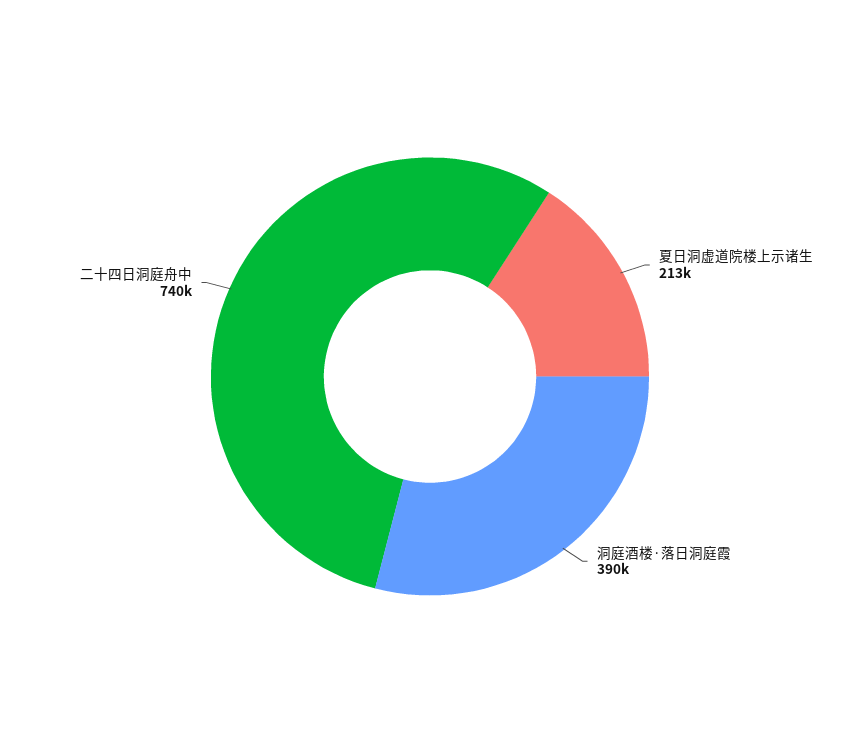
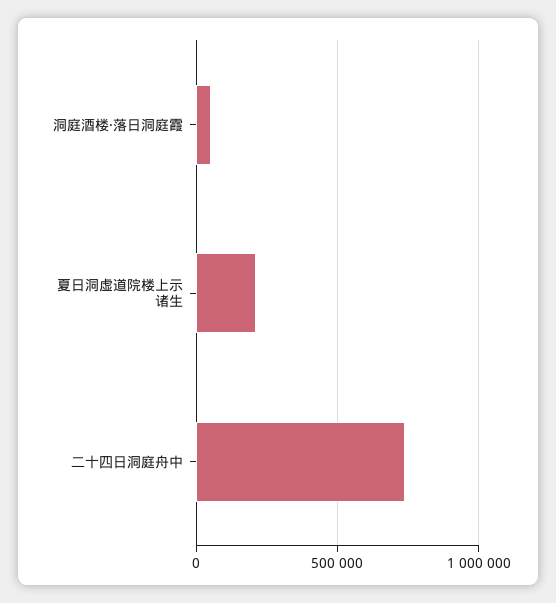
  {
    "夏日洞虚道院楼上示诸生": 213000,
-   "洞庭酒楼·落日洞庭霞": 390000,
+   "洞庭酒楼·落日洞庭霞": 50000,
    "二十四日洞庭舟中": 740000
  }

